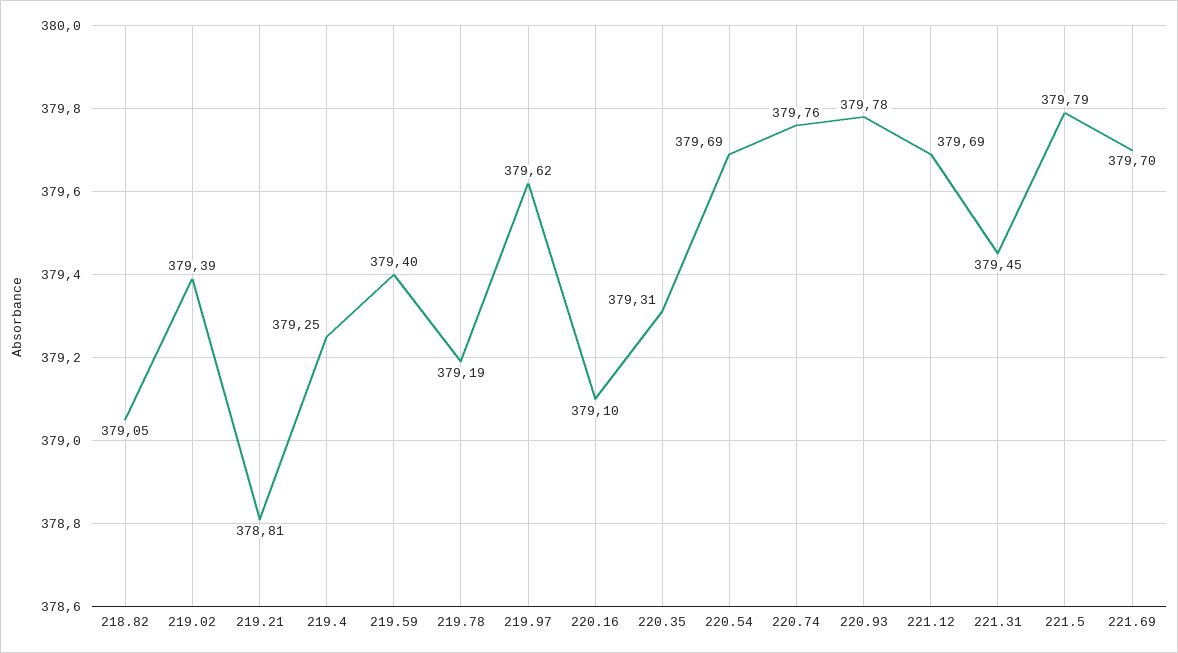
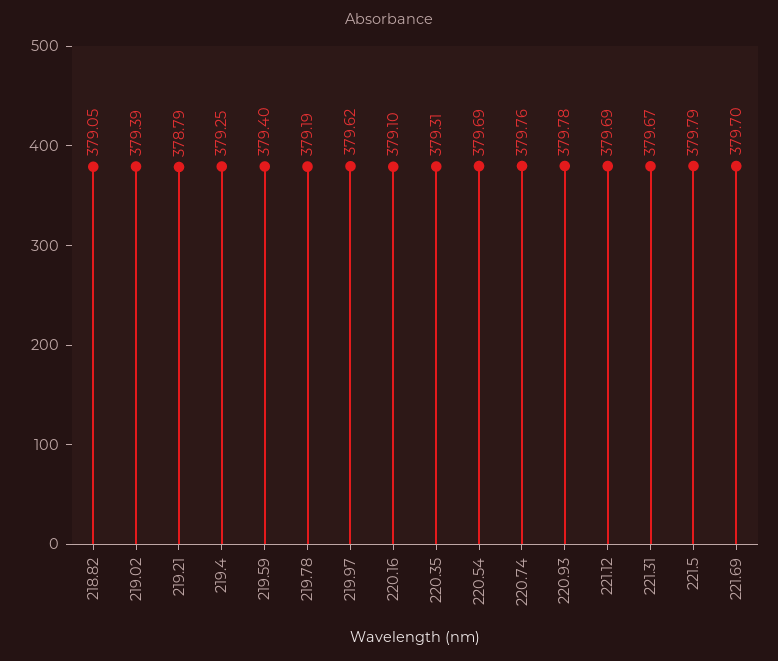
  {
    "218.82": 379.05,
    "219.02": 379.39,
-   "219.21": 378.81,
+   "219.21": 378.79,
    "219.4": 379.25,
    "219.59": 379.4,
    "219.78": 379.19,
    "219.97": 379.62,
    "220.16": 379.1,
    "220.35": 379.31,
    "220.54": 379.69,
    "220.74": 379.76,
    "220.93": 379.78,
    "221.12": 379.69,
-   "221.31": 379.45,
+   "221.31": 379.67,
    "221.5": 379.79,
    "221.69": 379.7
  }

